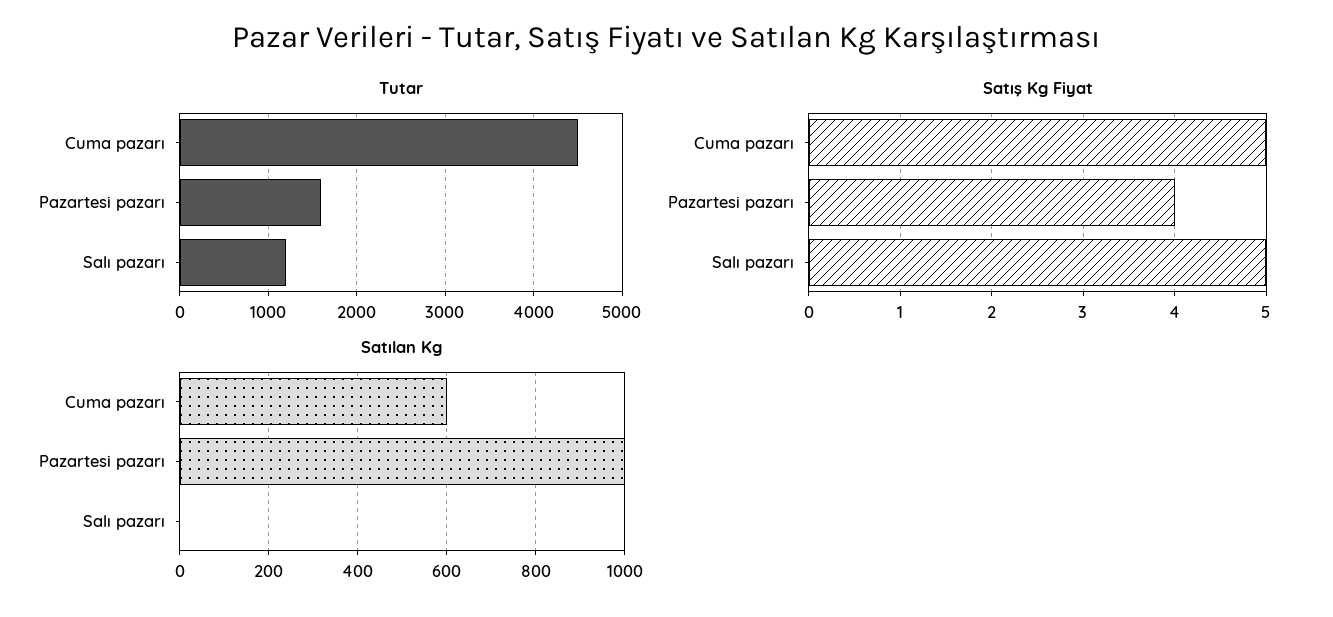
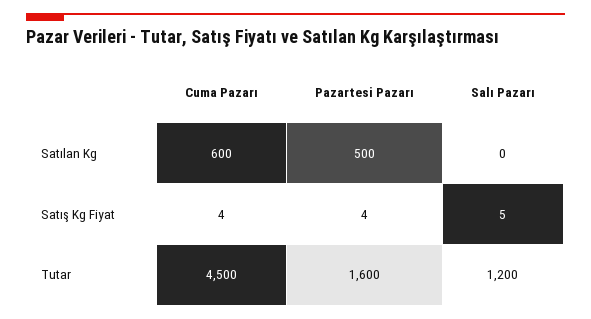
  {
    "Tutar": {
      "Cuma pazarı": 4500,
      "Pazartesi pazarı": 1600,
      "Salı pazarı": 1200
    },
    "Satış Kg Fiyat": {
-     "Cuma pazarı": 5,
+     "Cuma pazarı": 4,
      "Pazartesi pazarı": 4,
      "Salı pazarı": 5
    },
    "Satılan Kg": {
      "Cuma pazarı": 600,
-     "Pazartesi pazarı": 1000,
+     "Pazartesi pazarı": 500,
      "Salı pazarı": 0
    }
  }

